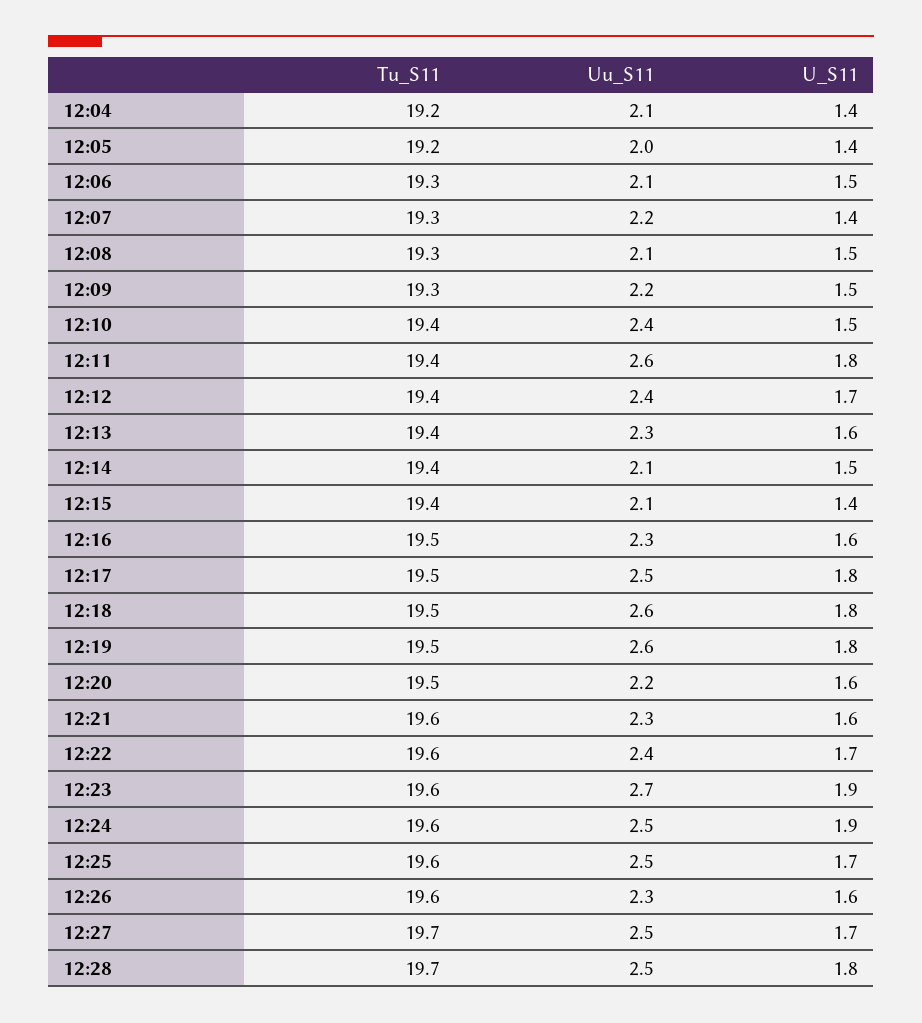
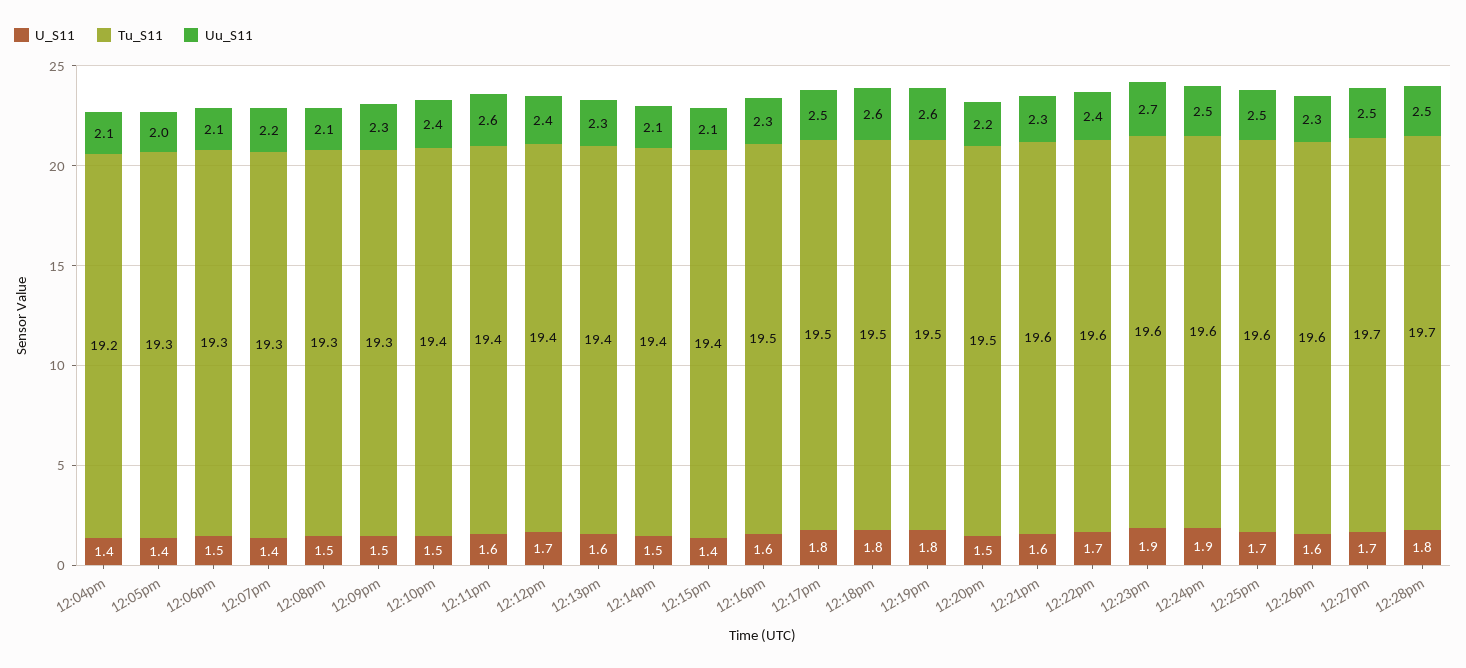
  {
    "Tu_S11": {
      "12:04": 19.2,
-     "12:05": 19.2,
+     "12:05": 19.3,
      "12:06": 19.3,
      "12:07": 19.3,
      "12:08": 19.3,
      "12:09": 19.3,
      "12:10": 19.4,
      "12:11": 19.4,
      "12:12": 19.4,
      "12:13": 19.4,
      "12:14": 19.4,
      "12:15": 19.4,
      "12:16": 19.5,
      "12:17": 19.5,
      "12:18": 19.5,
      "12:19": 19.5,
      "12:20": 19.5,
      "12:21": 19.6,
      "12:22": 19.6,
      "12:23": 19.6,
      "12:24": 19.6,
      "12:25": 19.6,
      "12:26": 19.6,
      "12:27": 19.7,
      "12:28": 19.7
    },
    "Uu_S11": {
      "12:04": 2.1,
      "12:05": 2,
      "12:06": 2.1,
      "12:07": 2.2,
      "12:08": 2.1,
-     "12:09": 2.2,
+     "12:09": 2.3,
      "12:10": 2.4,
      "12:11": 2.6,
      "12:12": 2.4,
      "12:13": 2.3,
      "12:14": 2.1,
      "12:15": 2.1,
      "12:16": 2.3,
      "12:17": 2.5,
      "12:18": 2.6,
      "12:19": 2.6,
      "12:20": 2.2,
      "12:21": 2.3,
      "12:22": 2.4,
      "12:23": 2.7,
      "12:24": 2.5,
      "12:25": 2.5,
      "12:26": 2.3,
      "12:27": 2.5,
      "12:28": 2.5
    },
    "U_S11": {
      "12:04": 1.4,
      "12:05": 1.4,
      "12:06": 1.5,
      "12:07": 1.4,
      "12:08": 1.5,
      "12:09": 1.5,
      "12:10": 1.5,
-     "12:11": 1.8,
+     "12:11": 1.6,
      "12:12": 1.7,
      "12:13": 1.6,
      "12:14": 1.5,
      "12:15": 1.4,
      "12:16": 1.6,
      "12:17": 1.8,
      "12:18": 1.8,
      "12:19": 1.8,
-     "12:20": 1.6,
+     "12:20": 1.5,
      "12:21": 1.6,
      "12:22": 1.7,
      "12:23": 1.9,
      "12:24": 1.9,
      "12:25": 1.7,
      "12:26": 1.6,
      "12:27": 1.7,
      "12:28": 1.8
    }
  }

